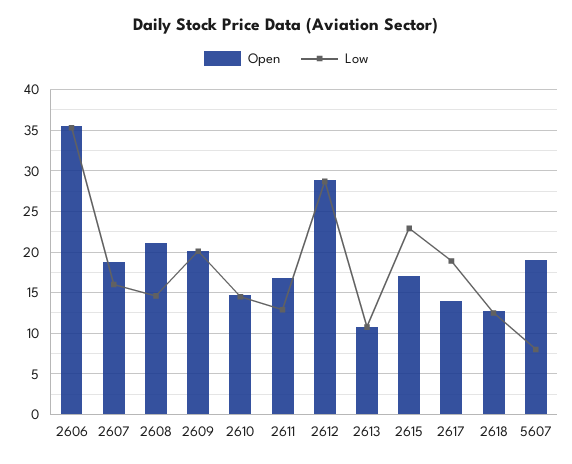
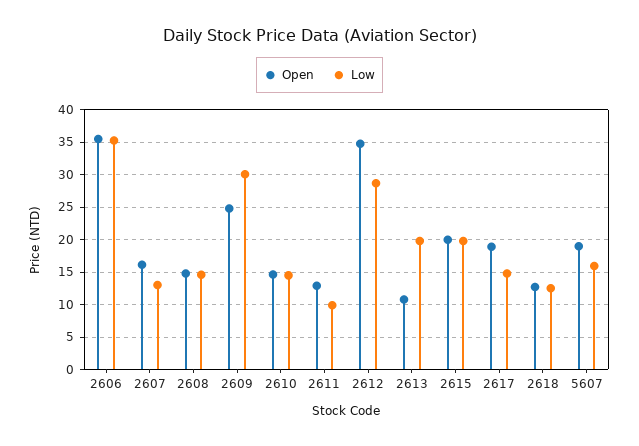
  {
    "Open": {
      "2606": 36,
-     "2607": 19,
+     "2607": 16,
-     "2608": 21,
+     "2608": 15,
-     "2609": 20,
+     "2609": 25,
      "2610": 15,
-     "2611": 17,
+     "2611": 13,
-     "2612": 29,
+     "2612": 35,
      "2613": 11,
-     "2615": 17,
+     "2615": 20,
-     "2617": 14,
+     "2617": 19,
      "2618": 13,
      "5607": 19
    },
    "Low": {
      "2606": 35,
-     "2607": 16,
+     "2607": 13,
      "2608": 15,
-     "2609": 20,
+     "2609": 30,
      "2610": 15,
-     "2611": 13,
+     "2611": 10,
      "2612": 29,
-     "2613": 11,
+     "2613": 20,
-     "2615": 23,
+     "2615": 20,
-     "2617": 19,
+     "2617": 15,
      "2618": 13,
-     "5607": 8
+     "5607": 16
    }
  }

